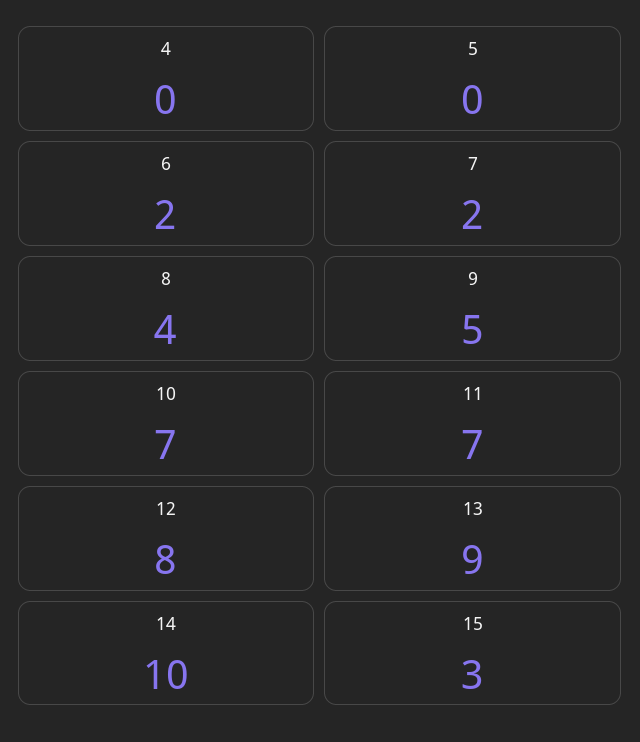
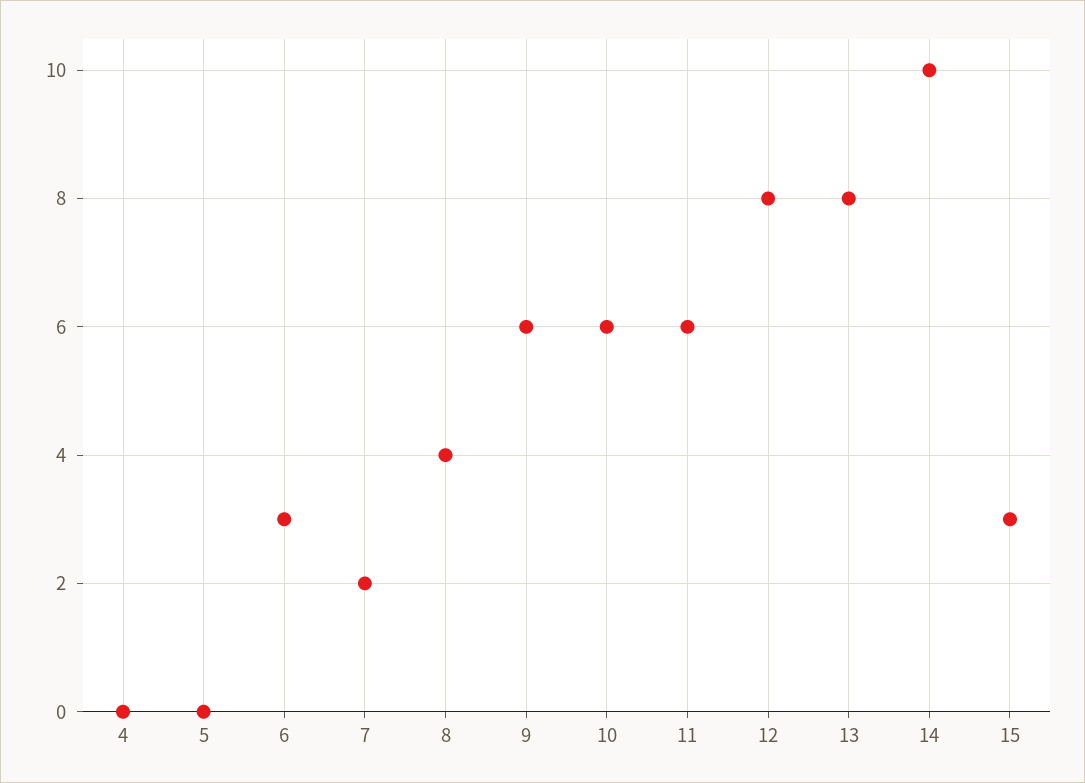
  {
    "4": 0,
    "5": 0,
-   "6": 2,
+   "6": 3,
    "7": 2,
    "8": 4,
-   "9": 5,
+   "9": 6,
-   "10": 7,
+   "10": 6,
-   "11": 7,
+   "11": 6,
    "12": 8,
-   "13": 9,
+   "13": 8,
    "14": 10,
    "15": 3
  }

